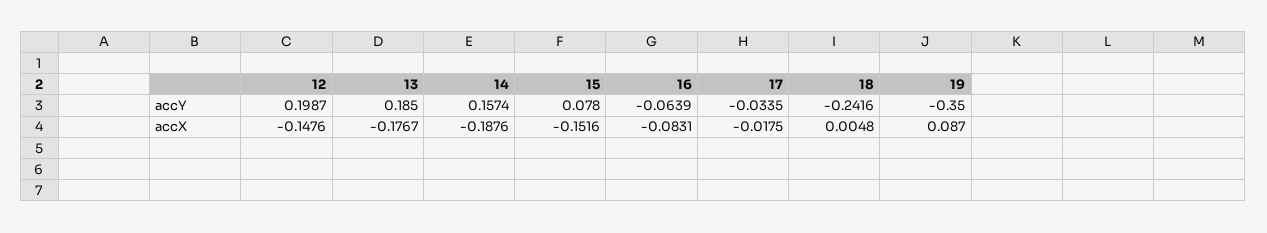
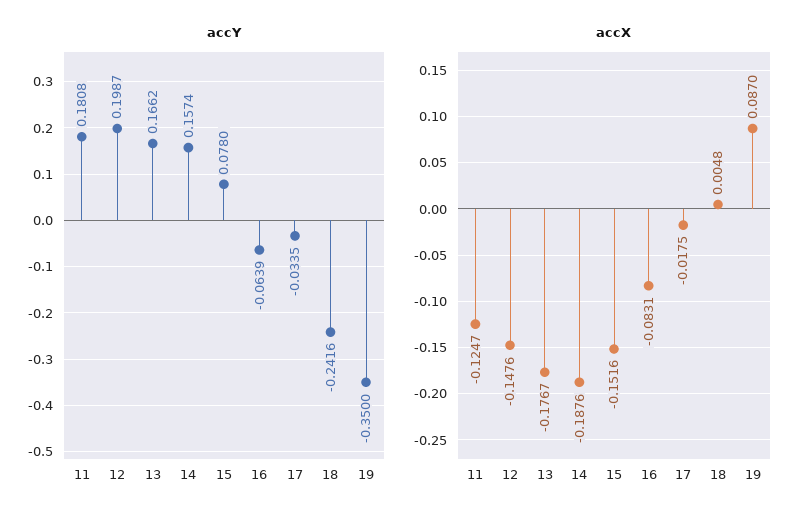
  {
    "accY": {
      "12": 0.1987,
-     "13": 0.185,
+     "13": 0.1662,
      "14": 0.1574,
      "15": 0.078,
      "16": -0.0639,
      "17": -0.0335,
      "18": -0.2416,
-     "19": -0.35
+     "19": -0.35,
+     "11": 0.1808
    },
    "accX": {
      "12": -0.1476,
      "13": -0.1767,
      "14": -0.1876,
      "15": -0.1516,
      "16": -0.0831,
      "17": -0.0175,
      "18": 0.0048,
-     "19": 0.087
+     "19": 0.087,
+     "11": -0.1247
    }
  }

